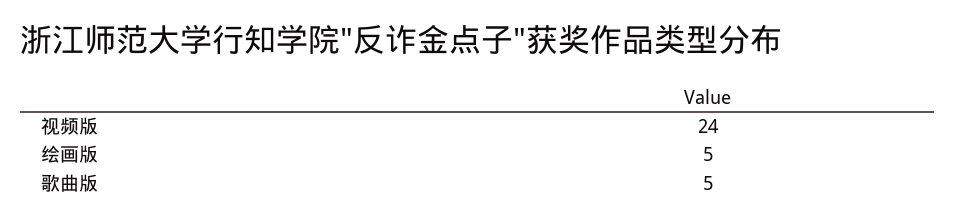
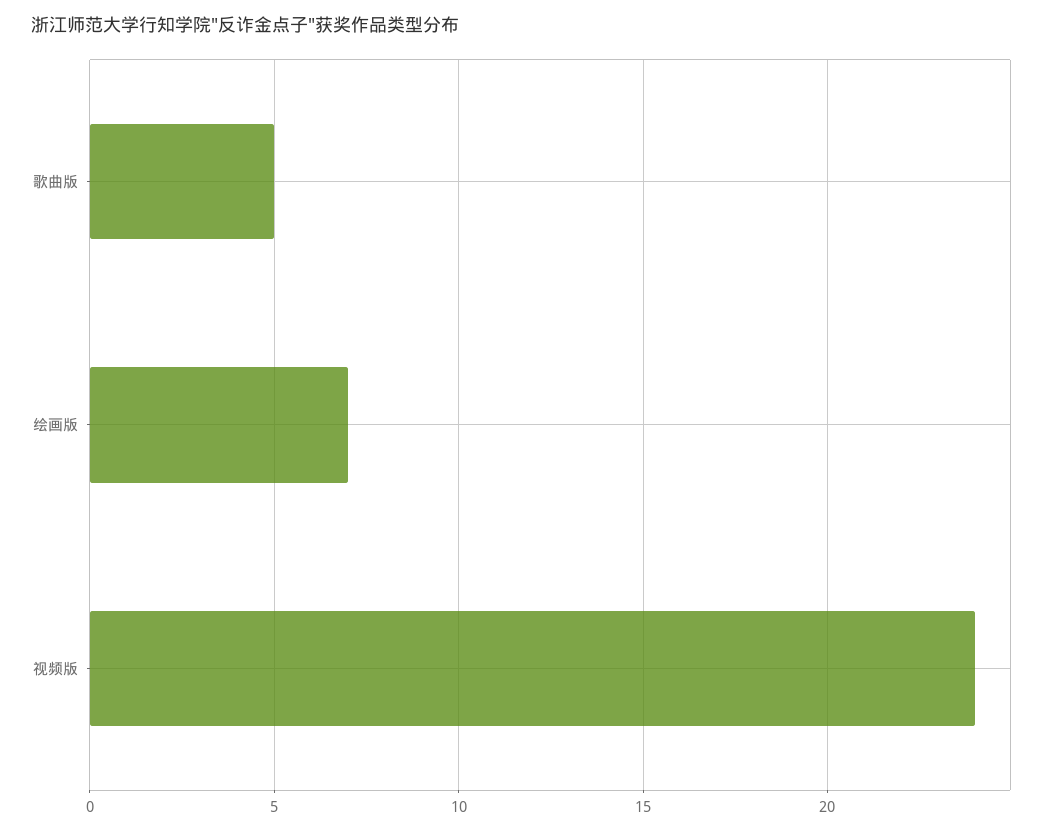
  {
    "视频版": 24,
-   "绘画版": 5,
+   "绘画版": 7,
    "歌曲版": 5
  }

